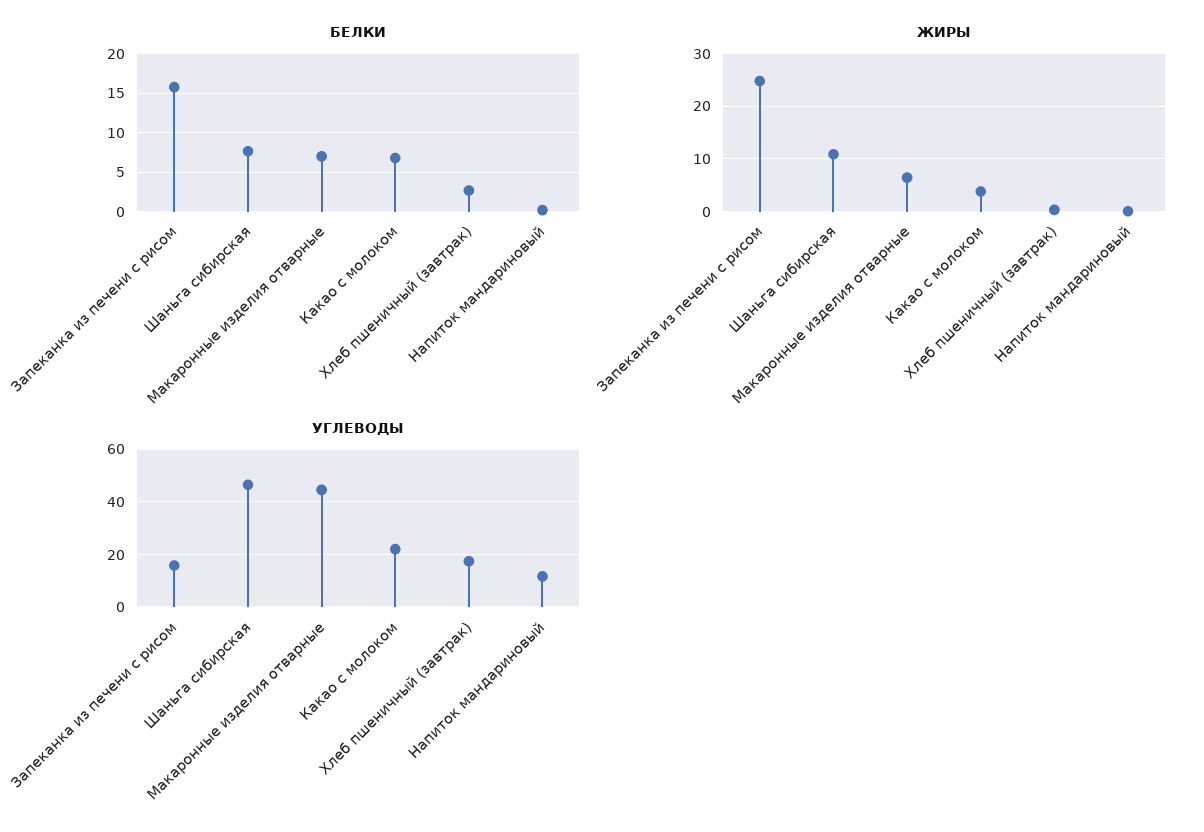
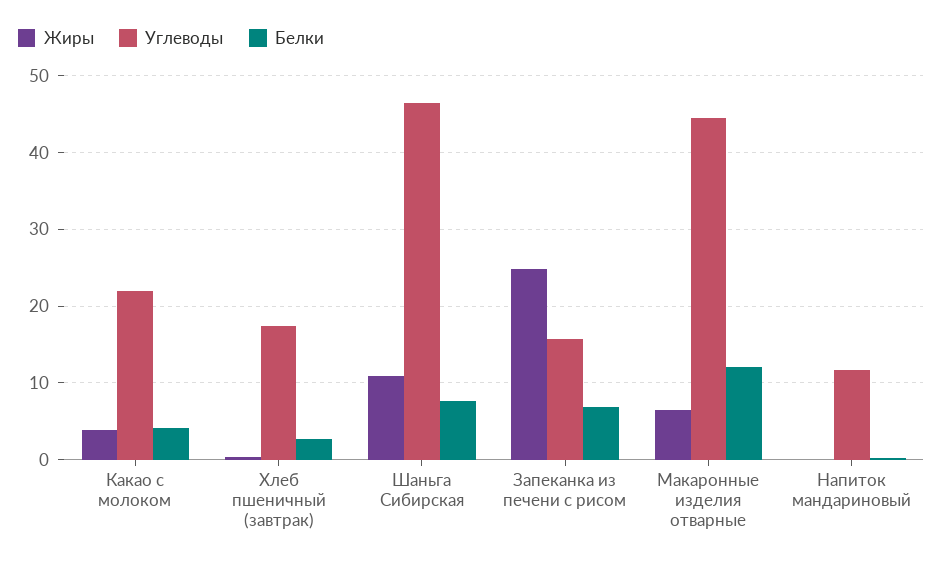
  {
    "БЕЛКИ": {
-     "Запеканка из печени с рисом": 16,
+     "Запеканка из печени с рисом": 7,
      "Шаньга сибирская": 8,
-     "Макаронные изделия отварные": 7,
+     "Макаронные изделия отварные": 12,
-     "Какао с молоком": 7,
+     "Какао с молоком": 4,
      "Хлеб пшеничный (завтрак)": 3,
      "Напиток мандариновый": 0
    },
    "ЖИРЫ": {
      "Запеканка из печени с рисом": 25,
      "Шаньга сибирская": 11,
      "Макаронные изделия отварные": 6,
      "Какао с молоком": 4,
      "Хлеб пшеничный (завтрак)": 0,
      "Напиток мандариновый": 0
    },
    "УГЛЕВОДЫ": {
      "Запеканка из печени с рисом": 16,
      "Шаньга сибирская": 46,
      "Макаронные изделия отварные": 45,
      "Какао с молоком": 22,
      "Хлеб пшеничный (завтрак)": 17,
      "Напиток мандариновый": 12
    }
  }

